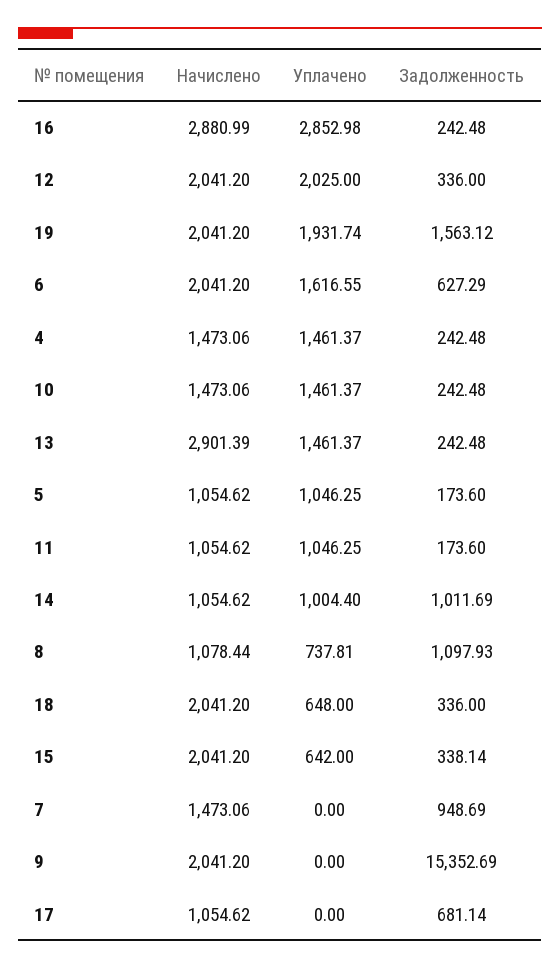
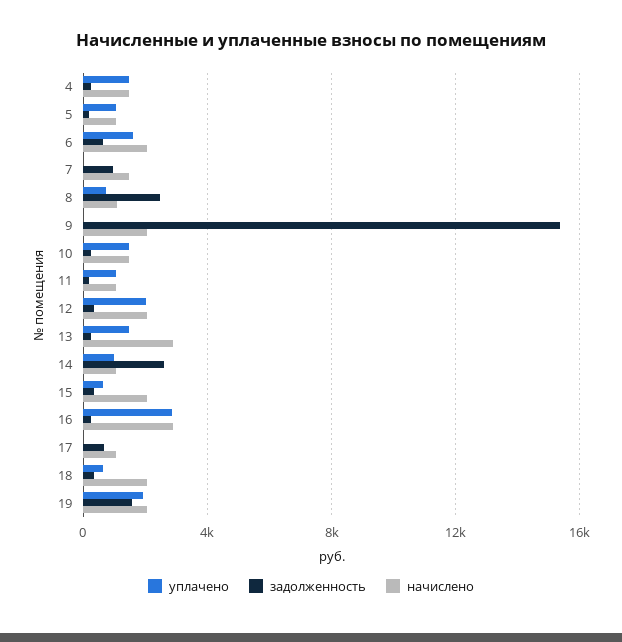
  {
    "Начислено": {
      "16": 2880.99,
      "12": 2041.2,
      "19": 2041.2,
      "6": 2041.2,
      "4": 1473.06,
      "10": 1473.06,
      "13": 2901.39,
      "5": 1054.62,
      "11": 1054.62,
      "14": 1054.62,
      "8": 1078.44,
      "18": 2041.2,
      "15": 2041.2,
      "7": 1473.06,
      "9": 2041.2,
      "17": 1054.62
    },
    "Уплачено": {
      "16": 2852.98,
      "12": 2025,
      "19": 1931.74,
      "6": 1616.55,
      "4": 1461.37,
      "10": 1461.37,
      "13": 1461.37,
      "5": 1046.25,
      "11": 1046.25,
      "14": 1004.4,
      "8": 737.81,
      "18": 648,
      "15": 642,
      "7": 0,
      "9": 0,
      "17": 0
    },
    "Задолженность": {
      "16": 242.48,
      "12": 336,
      "19": 1563.12,
      "6": 627.29,
      "4": 242.48,
      "10": 242.48,
      "13": 242.48,
      "5": 173.6,
      "11": 173.6,
-     "14": 1011.69,
+     "14": 2500,
-     "8": 1097.93,
+     "8": 2500,
      "18": 336,
      "15": 338.14,
      "7": 948.69,
      "9": 15352.69,
      "17": 681.14
    }
  }

